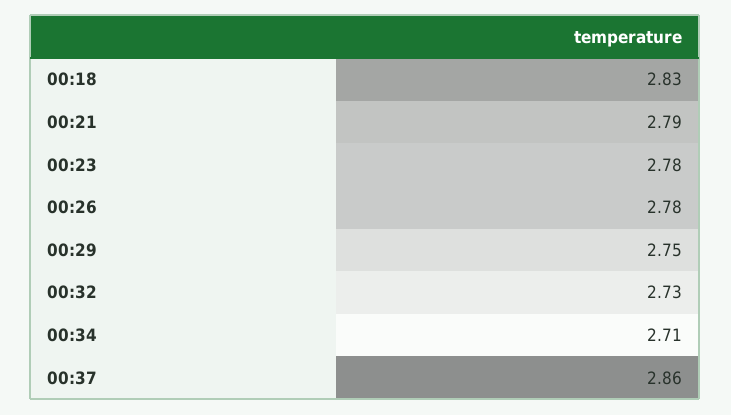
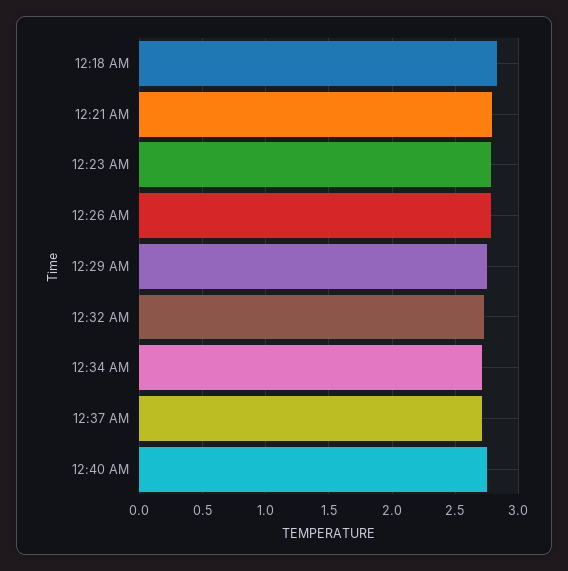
  {
    "00:18": 2.83,
    "00:21": 2.79,
    "00:23": 2.78,
    "00:26": 2.78,
    "00:29": 2.75,
    "00:32": 2.73,
    "00:34": 2.71,
-   "00:37": 2.86
+   "00:37": 2.7,
+   "12:40 AM": 2.75
  }

